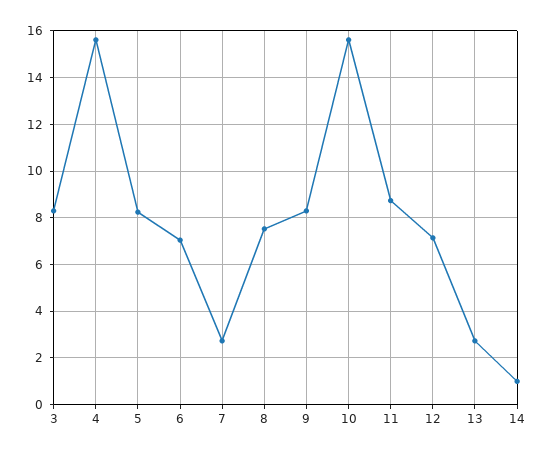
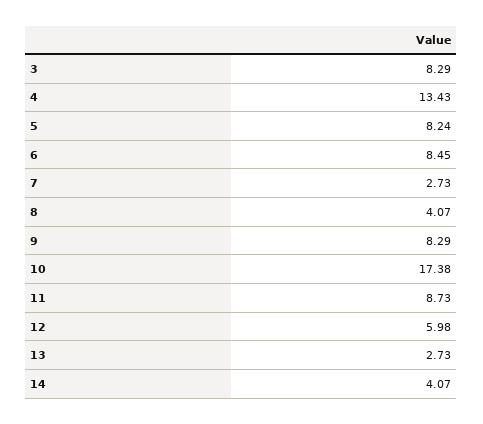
  {
    "3": 8.29,
-   "4": 15.5,
+   "4": 13.43,
    "5": 8.24,
-   "6": 7,
+   "6": 8.45,
    "7": 2.73,
-   "8": 7.5,
+   "8": 4.07,
    "9": 8.29,
-   "10": 15.5,
+   "10": 17.38,
    "11": 8.73,
-   "12": 7,
+   "12": 5.98,
    "13": 2.73,
-   "14": 1
+   "14": 4.07
  }

